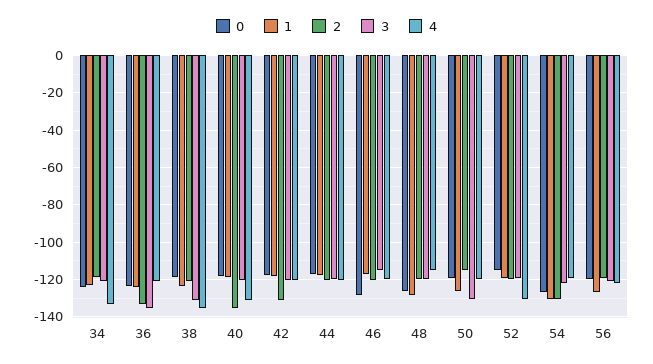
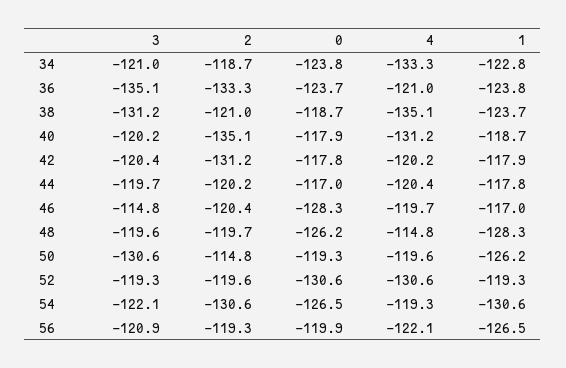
  {
    "0": {
      "34": -123.8,
      "36": -123.7,
      "38": -118.7,
      "40": -117.9,
      "42": -117.8,
      "44": -117,
      "46": -128.3,
      "48": -126.2,
      "50": -119.3,
-     "52": -115,
+     "52": -130.6,
      "54": -126.5,
      "56": -119.9
    },
    "1": {
      "34": -122.8,
      "36": -123.8,
      "38": -123.7,
      "40": -118.7,
      "42": -117.9,
      "44": -117.8,
      "46": -117,
      "48": -128.3,
      "50": -126.2,
      "52": -119.3,
      "54": -130.6,
      "56": -126.5
    },
    "2": {
      "34": -118.7,
      "36": -133.3,
      "38": -121,
      "40": -135.1,
      "42": -131.2,
      "44": -120.2,
      "46": -120.4,
      "48": -119.7,
      "50": -114.8,
      "52": -119.6,
      "54": -130.6,
      "56": -119.3
    },
    "3": {
      "34": -121,
      "36": -135.1,
      "38": -131.2,
      "40": -120.2,
      "42": -120.4,
      "44": -119.7,
      "46": -114.8,
      "48": -119.6,
      "50": -130.6,
      "52": -119.3,
      "54": -122.1,
      "56": -120.9
    },
    "4": {
      "34": -133.3,
      "36": -121,
      "38": -135.1,
      "40": -131.2,
      "42": -120.2,
      "44": -120.4,
      "46": -119.7,
      "48": -114.8,
      "50": -119.6,
      "52": -130.6,
      "54": -119.3,
      "56": -122.1
    }
  }

